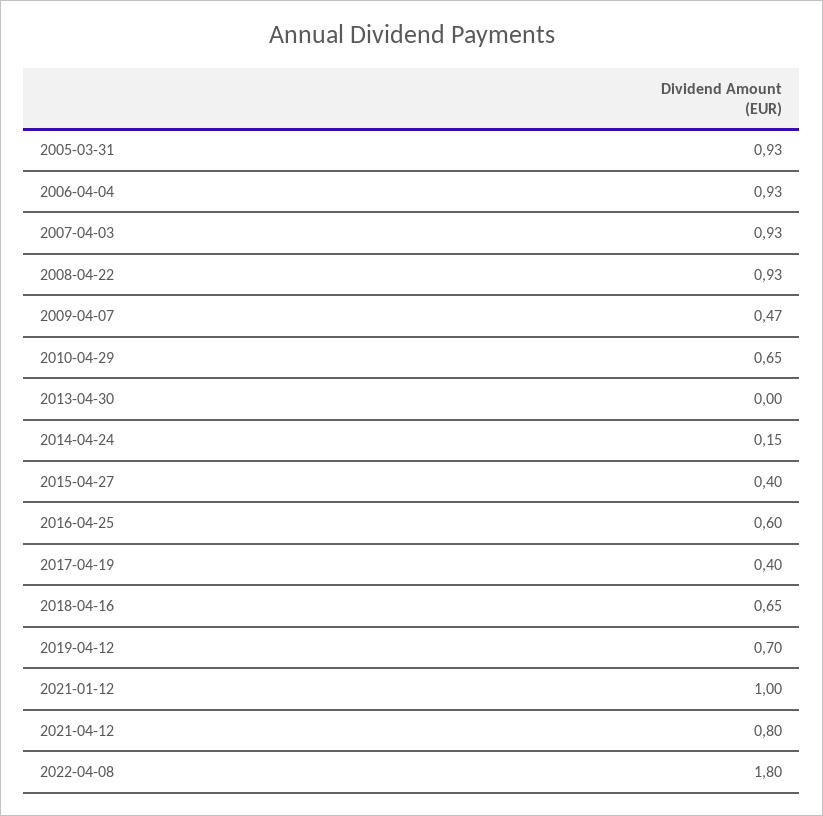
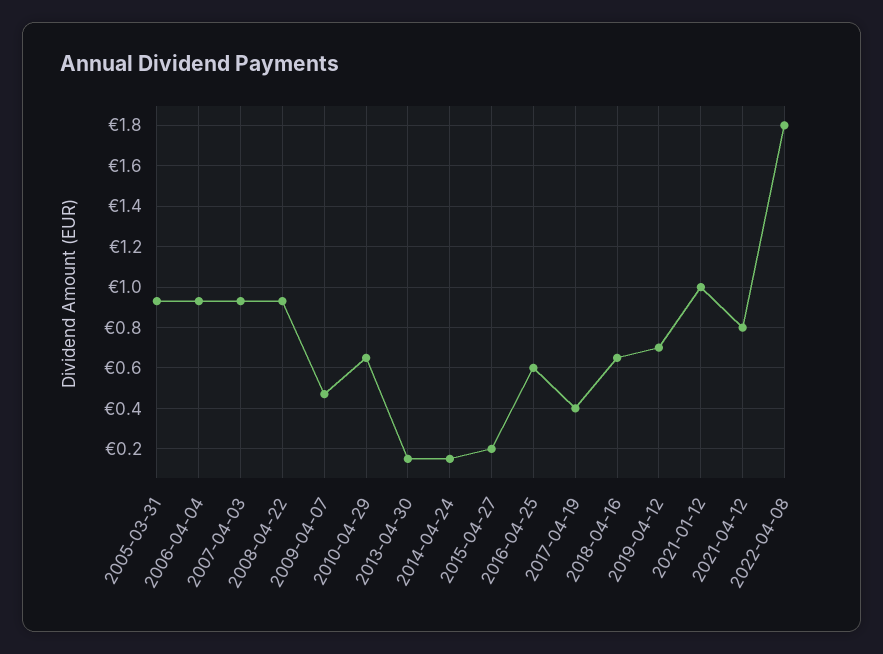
  {
    "2005-03-31": 0.93,
    "2006-04-04": 0.93,
    "2007-04-03": 0.93,
    "2008-04-22": 0.93,
    "2009-04-07": 0.47,
    "2010-04-29": 0.65,
-   "2013-04-30": 0,
+   "2013-04-30": 0.15,
    "2014-04-24": 0.15,
-   "2015-04-27": 0.4,
+   "2015-04-27": 0.2,
    "2016-04-25": 0.6,
    "2017-04-19": 0.4,
    "2018-04-16": 0.65,
    "2019-04-12": 0.7,
    "2021-01-12": 1,
    "2021-04-12": 0.8,
    "2022-04-08": 1.8
  }

